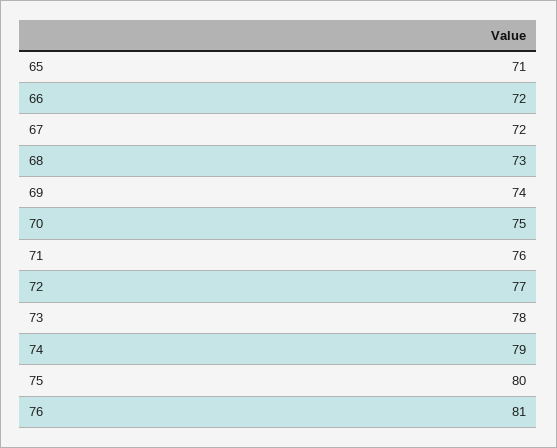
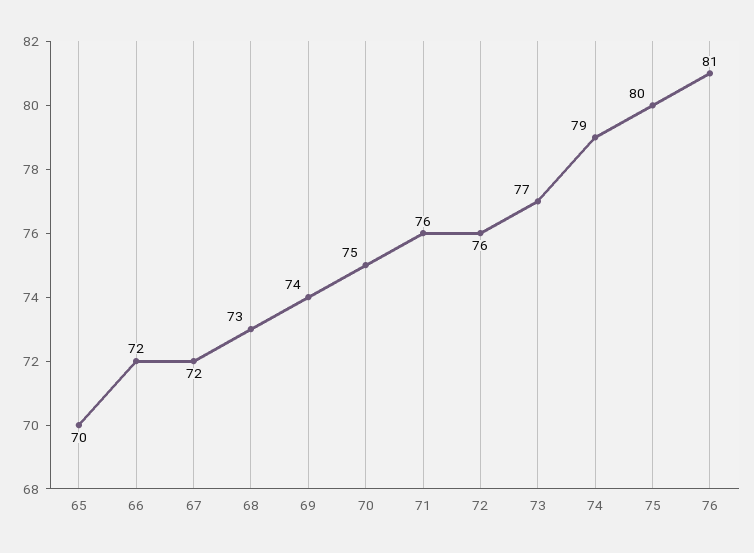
  {
-   "65": 71,
+   "65": 70,
    "66": 72,
    "67": 72,
    "68": 73,
    "69": 74,
    "70": 75,
    "71": 76,
-   "72": 77,
+   "72": 76,
-   "73": 78,
+   "73": 77,
    "74": 79,
    "75": 80,
    "76": 81
  }

